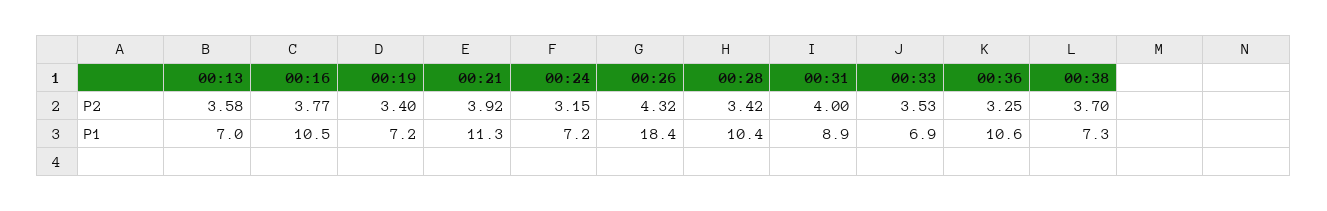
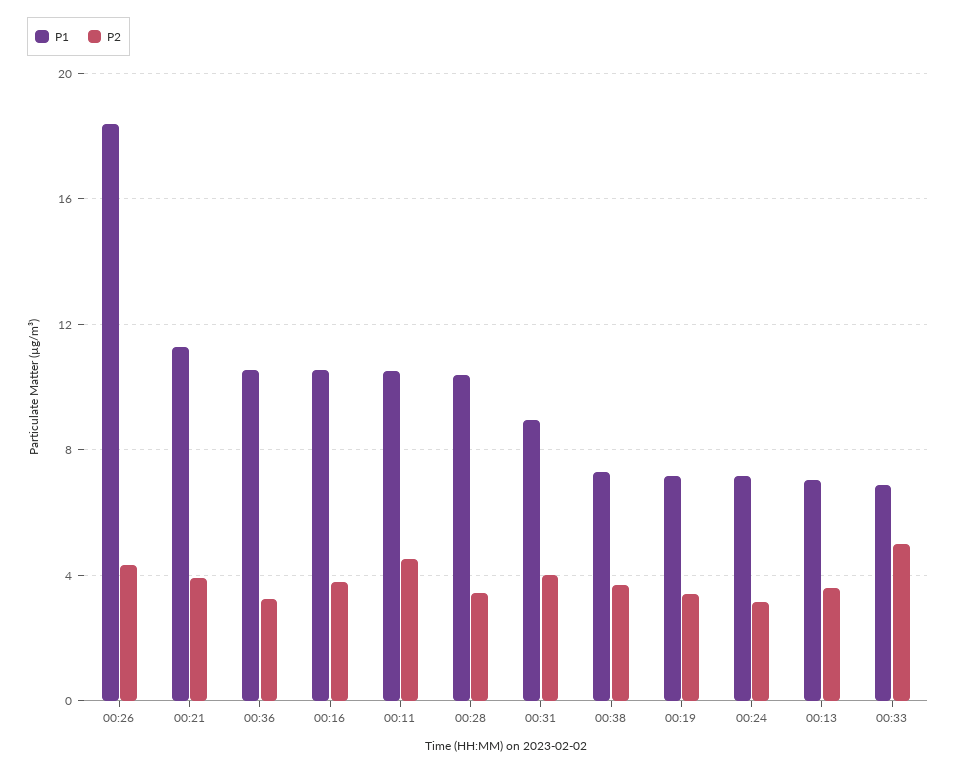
  {
    "P2": {
      "00:13": 3.58,
      "00:16": 3.77,
      "00:19": 3.4,
      "00:21": 3.92,
      "00:24": 3.15,
      "00:26": 4.32,
      "00:28": 3.42,
      "00:31": 4,
-     "00:33": 3.53,
+     "00:33": 5,
      "00:36": 3.25,
-     "00:38": 3.7
+     "00:38": 3.7,
+     "00:11": 4.5
    },
    "P1": {
      "00:13": 7,
      "00:16": 10.5,
      "00:19": 7.2,
      "00:21": 11.3,
      "00:24": 7.2,
      "00:26": 18.4,
      "00:28": 10.4,
      "00:31": 8.9,
      "00:33": 6.9,
      "00:36": 10.6,
-     "00:38": 7.3
+     "00:38": 7.3,
+     "00:11": 10.5
    }
  }

